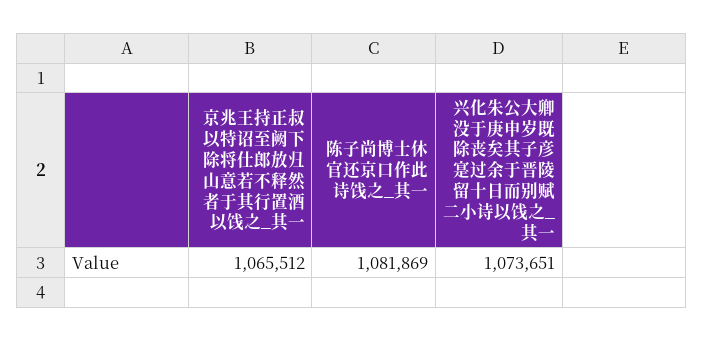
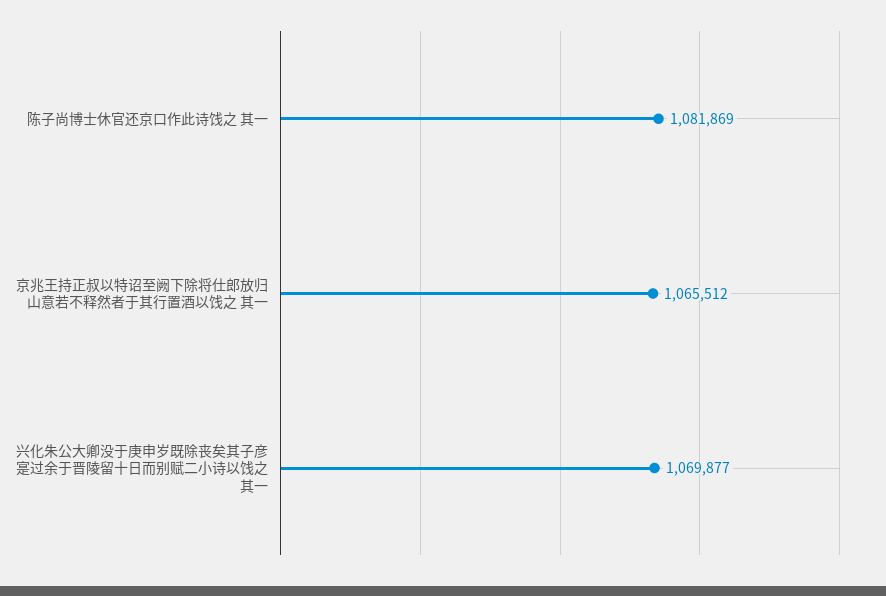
  {
    "京兆王持正叔以特诏至阙下除将仕郎放归山意若不释然者于其行置酒以饯之_其一": 1065512,
    "陈子尚博士休官还京口作此诗饯之_其一": 1081869,
-   "兴化朱公大卿没于庚申岁既除丧矣其子彦寔过余于晋陵留十日而别赋二小诗以饯之_其一": 1073651
+   "兴化朱公大卿没于庚申岁既除丧矣其子彦寔过余于晋陵留十日而别赋二小诗以饯之_其一": 1069877
  }

